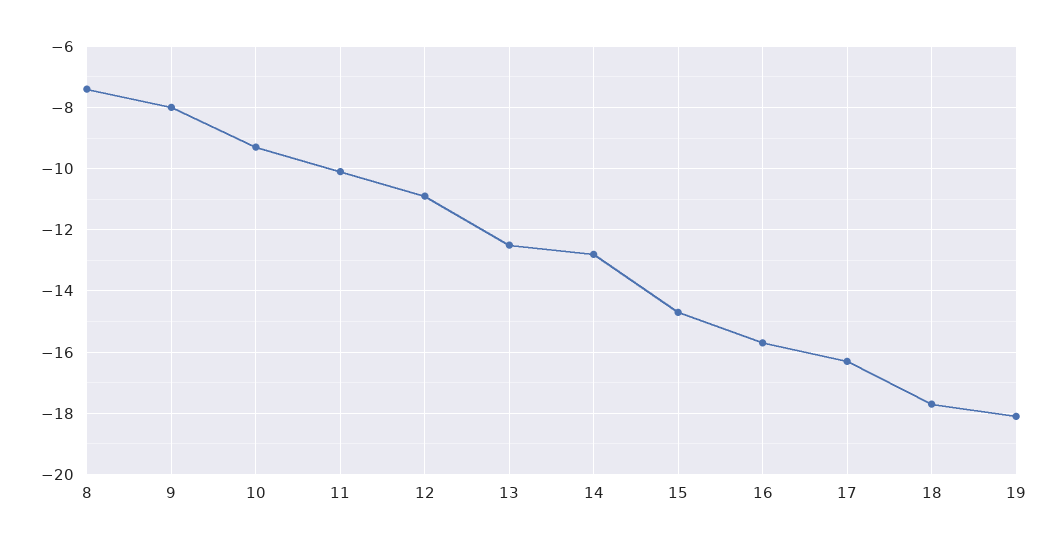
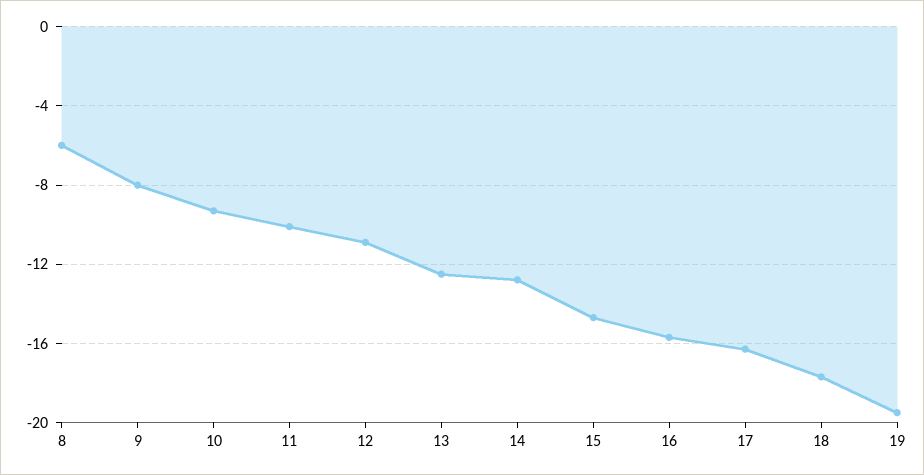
  {
-   "8": -7.5,
+   "8": -6,
    "9": -8,
    "10": -9.5,
    "11": -10,
    "12": -11,
    "13": -12.5,
    "14": -13,
    "15": -14.5,
    "16": -15.5,
    "17": -16.5,
    "18": -17.5,
-   "19": -18
+   "19": -19.5
  }

